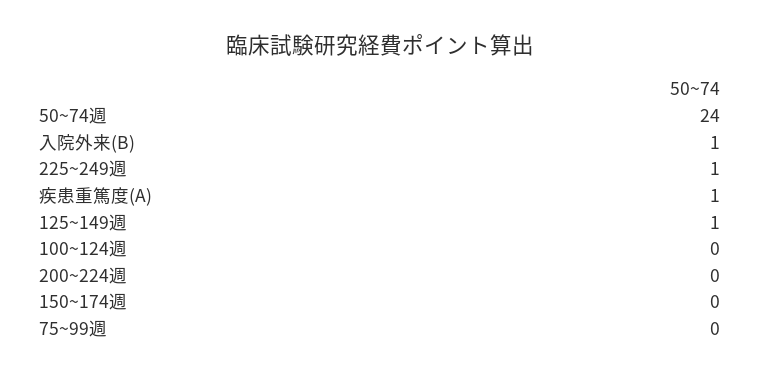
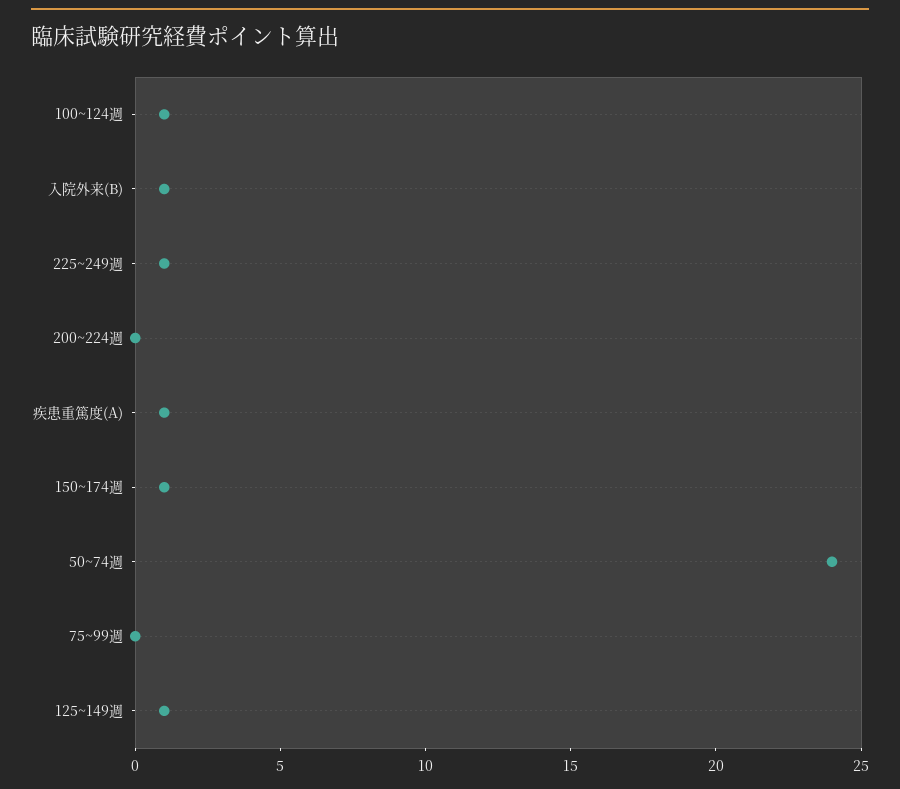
  {
    "50~74週": 24,
    "入院外来(B)": 1,
    "225~249週": 1,
    "疾患重篤度(A)": 1,
    "125~149週": 1,
-   "100~124週": 0,
+   "100~124週": 1,
    "200~224週": 0,
-   "150~174週": 0,
+   "150~174週": 1,
    "75~99週": 0
  }

